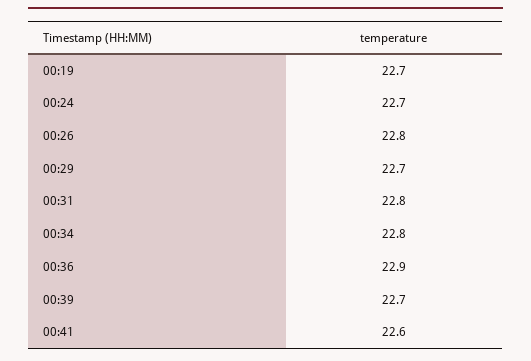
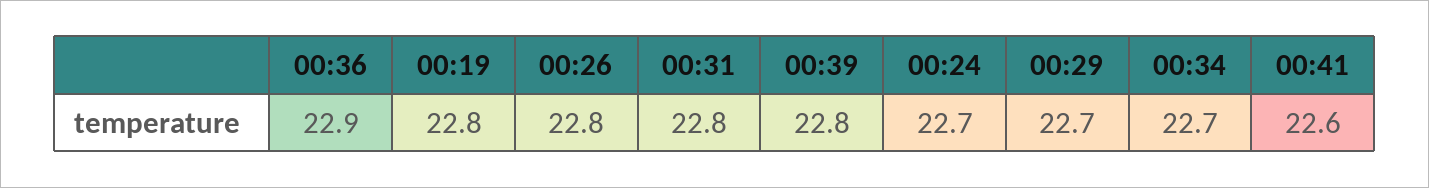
  {
-   "00:19": 22.7,
+   "00:19": 22.8,
    "00:24": 22.7,
    "00:26": 22.8,
    "00:29": 22.7,
    "00:31": 22.8,
-   "00:34": 22.8,
+   "00:34": 22.7,
    "00:36": 22.9,
-   "00:39": 22.7,
+   "00:39": 22.8,
    "00:41": 22.6
  }

